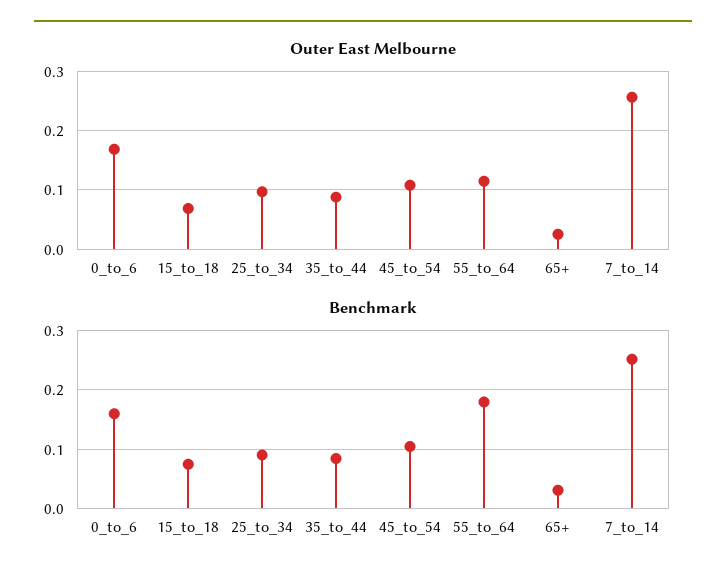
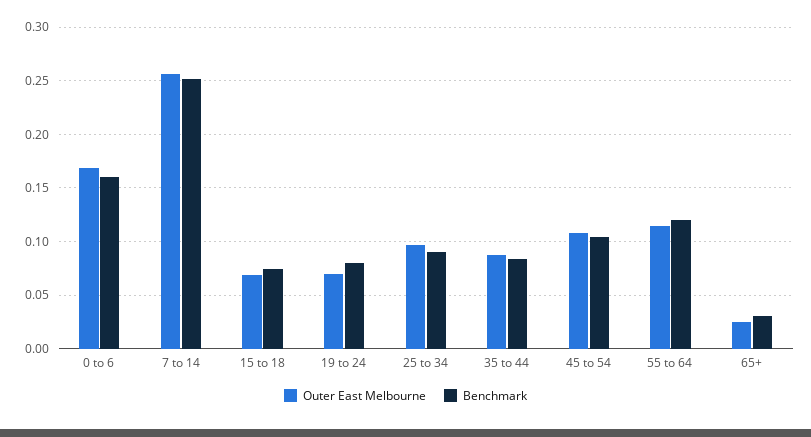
  {
    "Outer East Melbourne": {
      "0_to_6": 0.17,
      "15_to_18": 0.07,
      "25_to_34": 0.1,
      "35_to_44": 0.09,
      "45_to_54": 0.11,
      "55_to_64": 0.11,
      "65+": 0.03,
-     "7_to_14": 0.26
+     "7_to_14": 0.26,
+     "19 to 24": 0.07
    },
    "Benchmark": {
      "0_to_6": 0.16,
      "15_to_18": 0.07,
      "25_to_34": 0.09,
      "35_to_44": 0.08,
      "45_to_54": 0.1,
-     "55_to_64": 0.18,
+     "55_to_64": 0.12,
      "65+": 0.03,
-     "7_to_14": 0.25
+     "7_to_14": 0.25,
+     "19 to 24": 0.08
    }
  }

